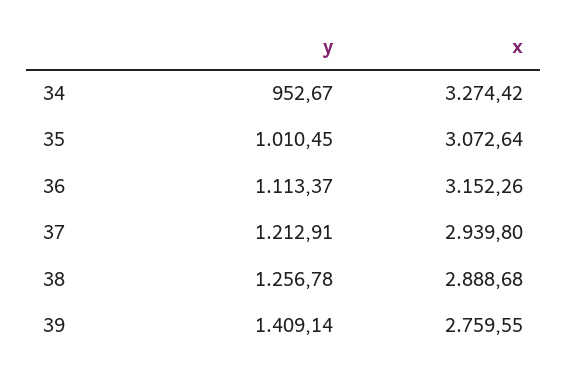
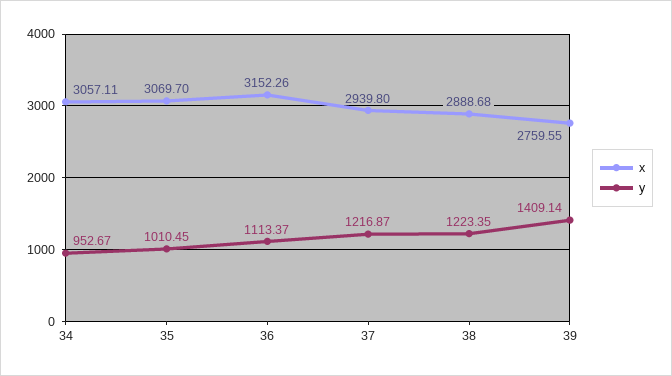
  {
    "y": {
      "34": 952.67,
      "35": 1010.45,
      "36": 1113.37,
-     "37": 1212.91,
+     "37": 1216.87,
-     "38": 1256.78,
+     "38": 1223.35,
      "39": 1409.14
    },
    "x": {
-     "34": 3274.42,
+     "34": 3057.11,
-     "35": 3072.64,
+     "35": 3069.7,
      "36": 3152.26,
      "37": 2939.8,
      "38": 2888.68,
      "39": 2759.55
    }
  }

